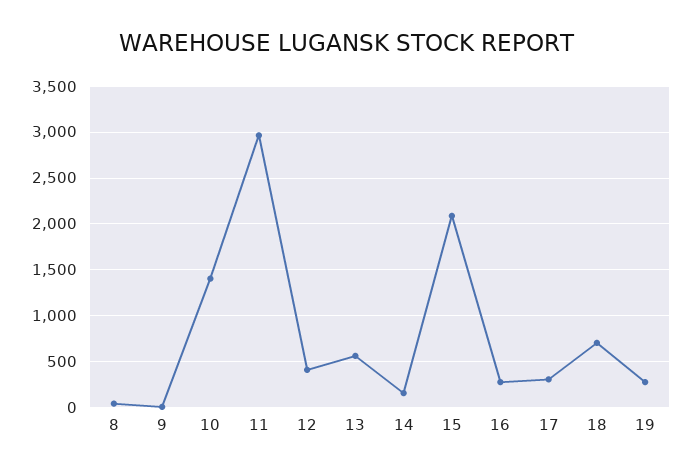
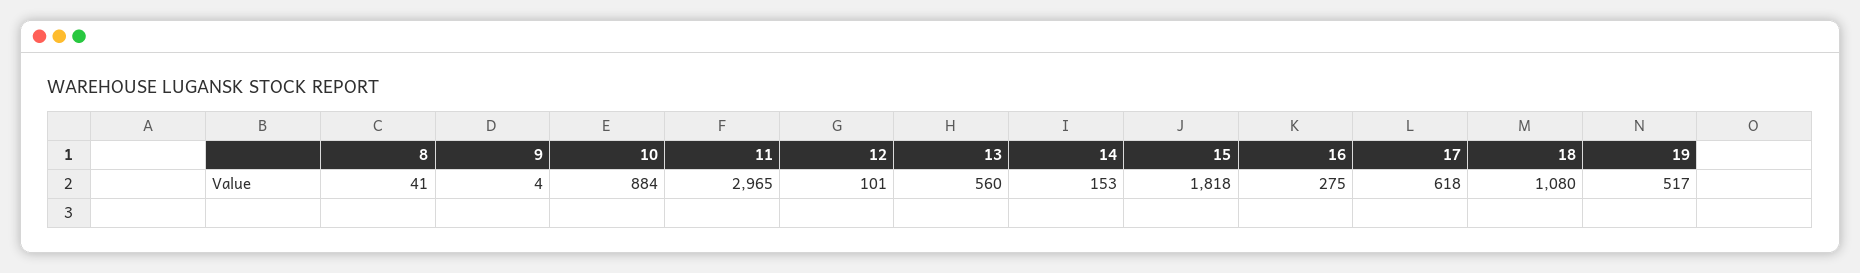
  {
    "8": 41,
    "9": 4,
-   "10": 1400,
+   "10": 884,
    "11": 2965,
-   "12": 400,
+   "12": 101,
    "13": 560,
    "14": 153,
-   "15": 2100,
+   "15": 1818,
    "16": 275,
-   "17": 300,
+   "17": 618,
-   "18": 700,
+   "18": 1080,
-   "19": 300
+   "19": 517
  }

